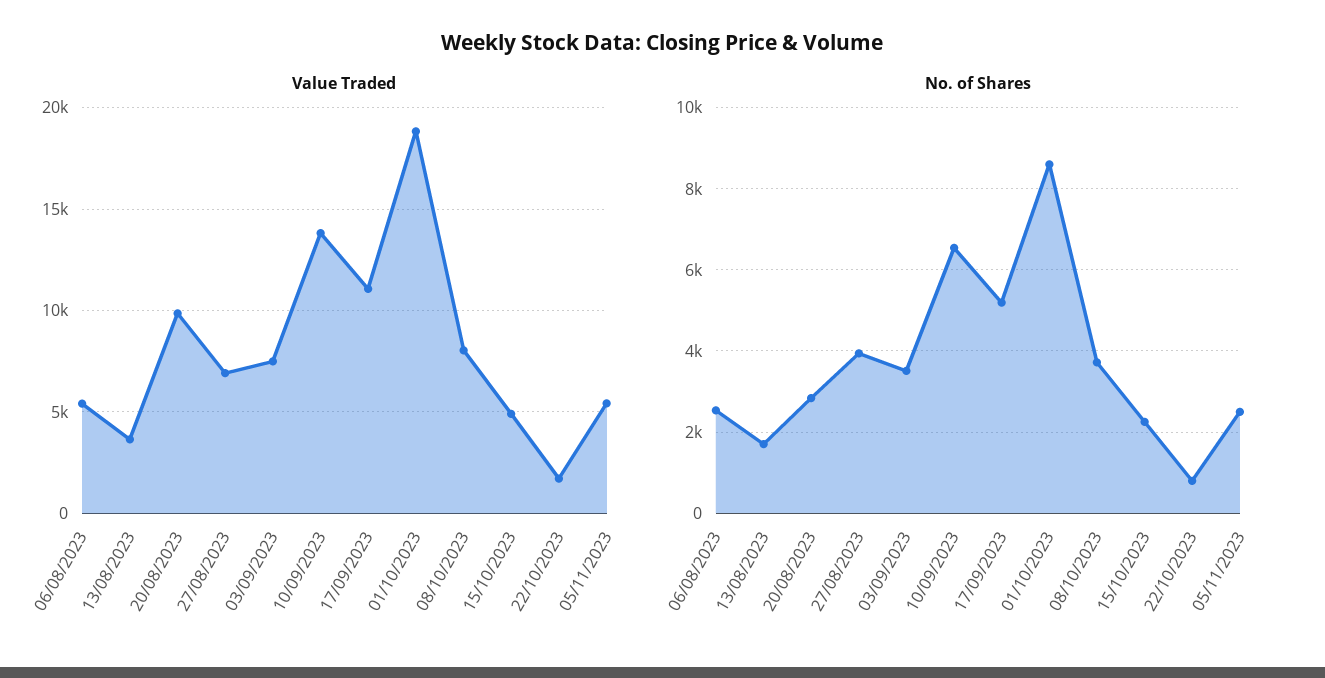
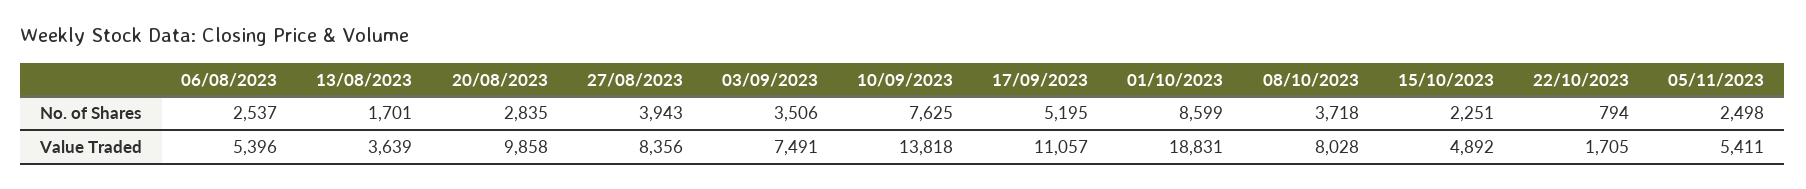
  {
    "Value Traded": {
      "06/08/2023": 5396,
      "13/08/2023": 3639,
      "20/08/2023": 9858,
-     "27/08/2023": 7000,
+     "27/08/2023": 8356,
      "03/09/2023": 7491,
      "10/09/2023": 13818,
      "17/09/2023": 11057,
      "01/10/2023": 18831,
      "08/10/2023": 8028,
      "15/10/2023": 4892,
      "22/10/2023": 1705,
      "05/11/2023": 5411
    },
    "No. of Shares": {
      "06/08/2023": 2537,
      "13/08/2023": 1701,
      "20/08/2023": 2835,
      "27/08/2023": 3943,
      "03/09/2023": 3506,
-     "10/09/2023": 6600,
+     "10/09/2023": 7625,
      "17/09/2023": 5195,
      "01/10/2023": 8599,
      "08/10/2023": 3718,
      "15/10/2023": 2251,
      "22/10/2023": 794,
      "05/11/2023": 2498
    }
  }

